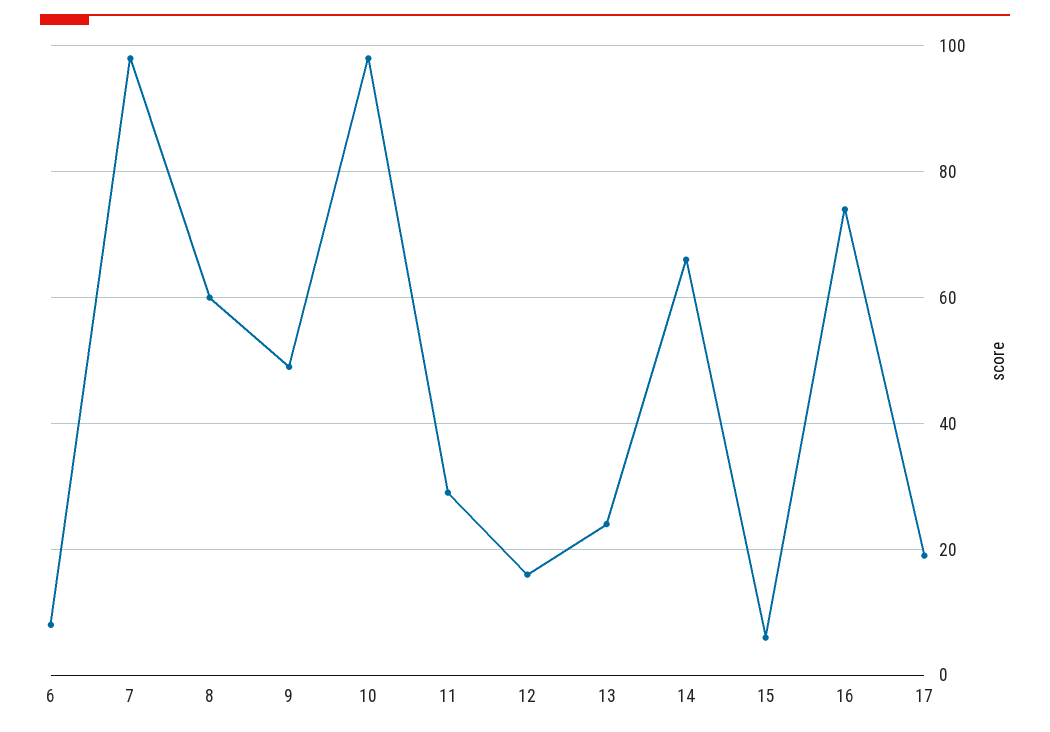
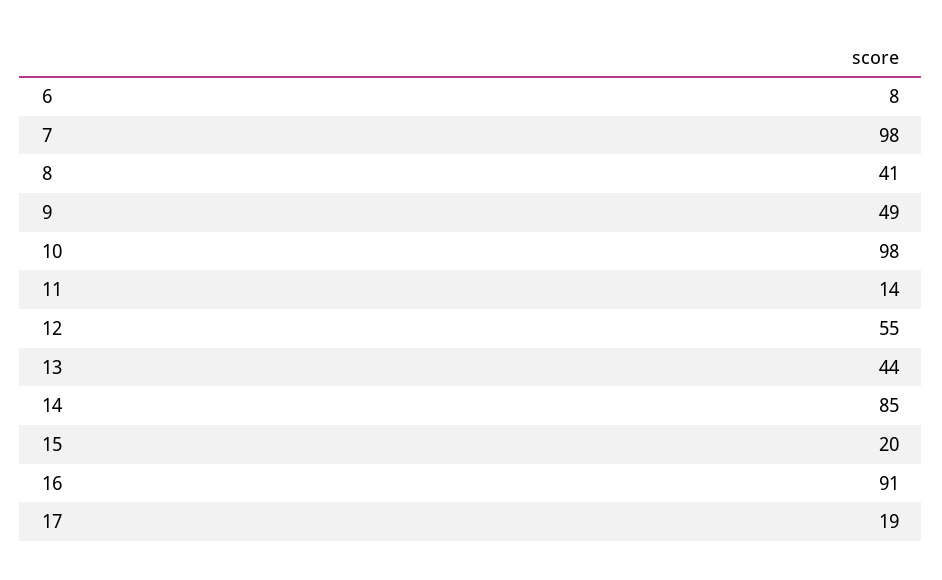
  {
    "6": 8,
    "7": 98,
-   "8": 60,
+   "8": 41,
    "9": 49,
    "10": 98,
-   "11": 30,
+   "11": 14,
-   "12": 15,
+   "12": 55,
-   "13": 25,
+   "13": 44,
-   "14": 65,
+   "14": 85,
-   "15": 5,
+   "15": 20,
-   "16": 75,
+   "16": 91,
    "17": 19
  }

